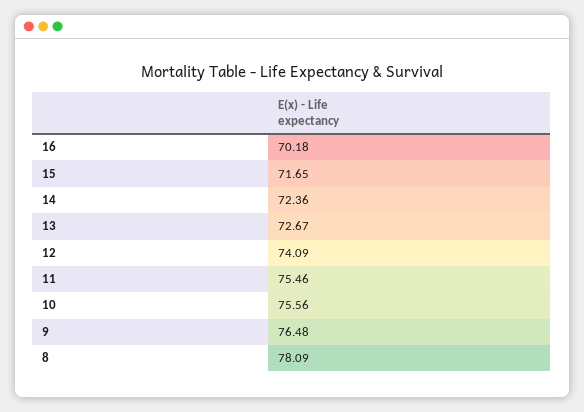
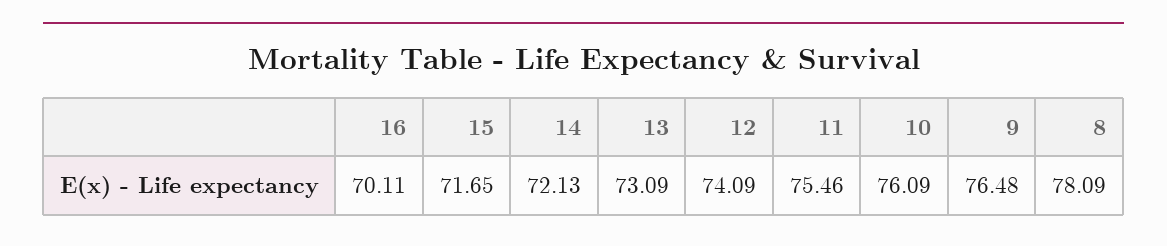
  {
-   "16": 70.18,
+   "16": 70.11,
    "15": 71.65,
-   "14": 72.36,
+   "14": 72.13,
-   "13": 72.67,
+   "13": 73.09,
    "12": 74.09,
    "11": 75.46,
-   "10": 75.56,
+   "10": 76.09,
    "9": 76.48,
    "8": 78.09
  }

